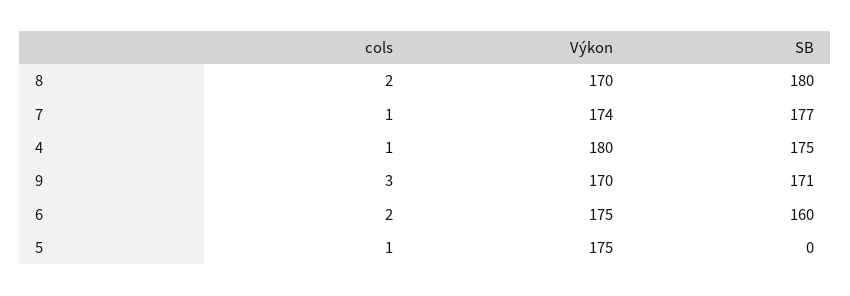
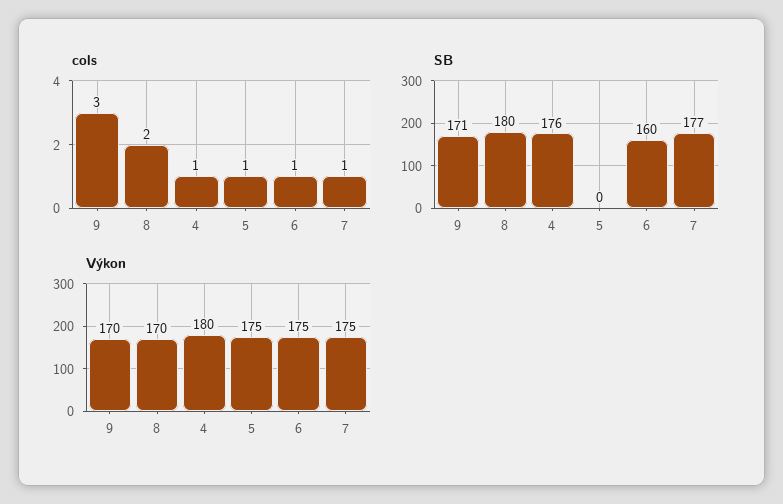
  {
    "cols": {
      "8": 2,
      "7": 1,
      "4": 1,
      "9": 3,
-     "6": 2,
+     "6": 1,
      "5": 1
    },
    "Výkon": {
      "8": 170,
-     "7": 174,
+     "7": 175,
      "4": 180,
      "9": 170,
      "6": 175,
      "5": 175
    },
    "SB": {
      "8": 180,
      "7": 177,
-     "4": 175,
+     "4": 176,
      "9": 171,
      "6": 160,
      "5": 0
    }
  }

